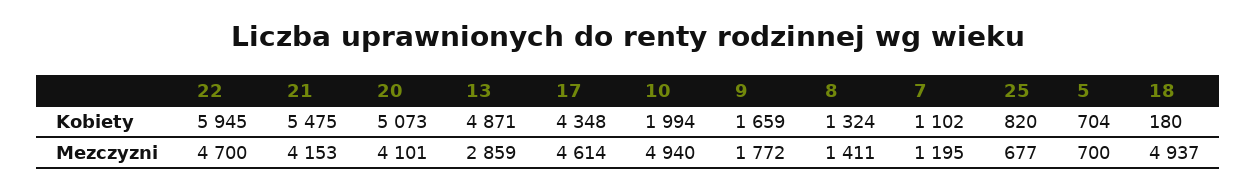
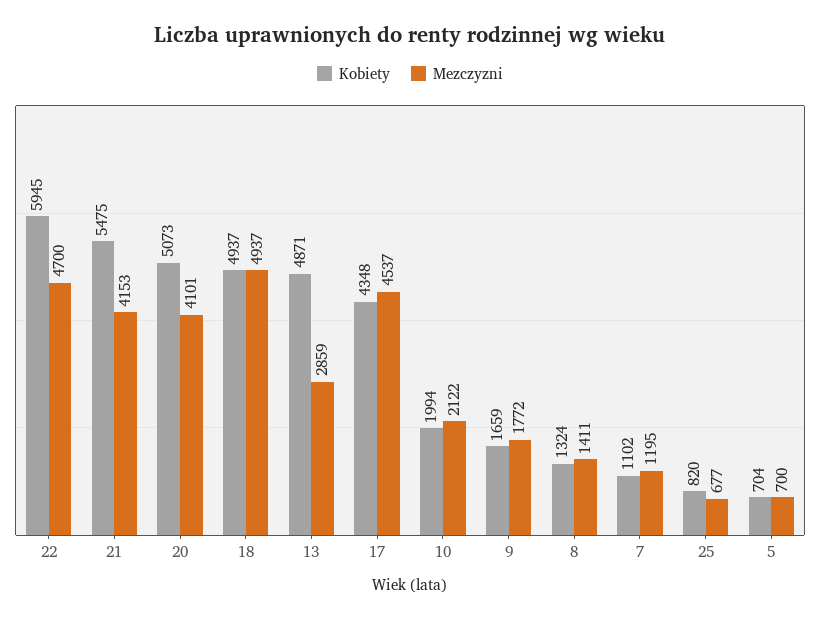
  {
    "Kobiety": {
      "22": 5945,
      "21": 5475,
      "20": 5073,
      "13": 4871,
      "17": 4348,
      "10": 1994,
      "9": 1659,
      "8": 1324,
      "7": 1102,
      "25": 820,
      "5": 704,
-     "18": 180
+     "18": 4937
    },
    "Mezczyzni": {
      "22": 4700,
      "21": 4153,
      "20": 4101,
      "13": 2859,
-     "17": 4614,
+     "17": 4537,
-     "10": 4940,
+     "10": 2122,
      "9": 1772,
      "8": 1411,
      "7": 1195,
      "25": 677,
      "5": 700,
      "18": 4937
    }
  }

